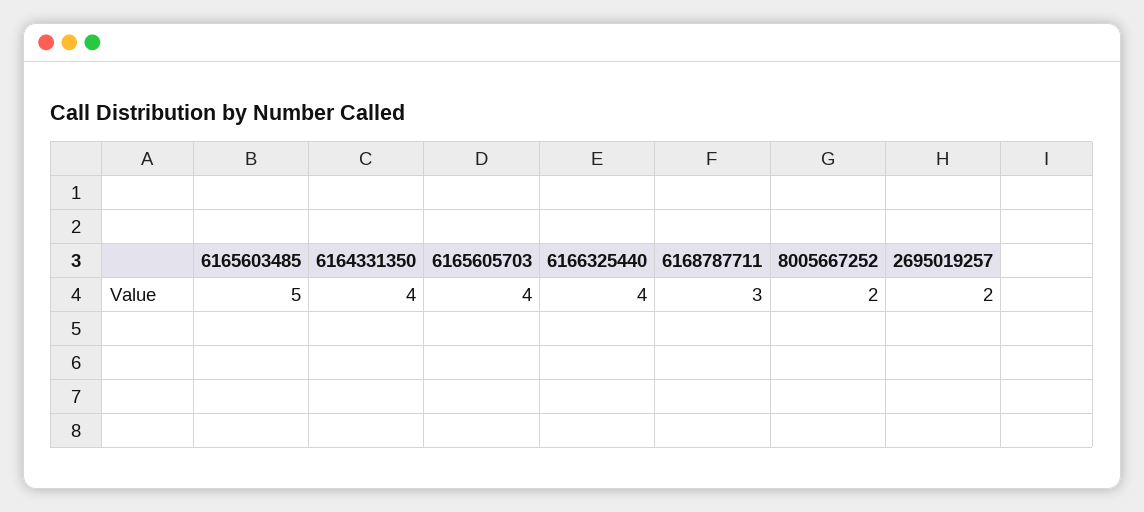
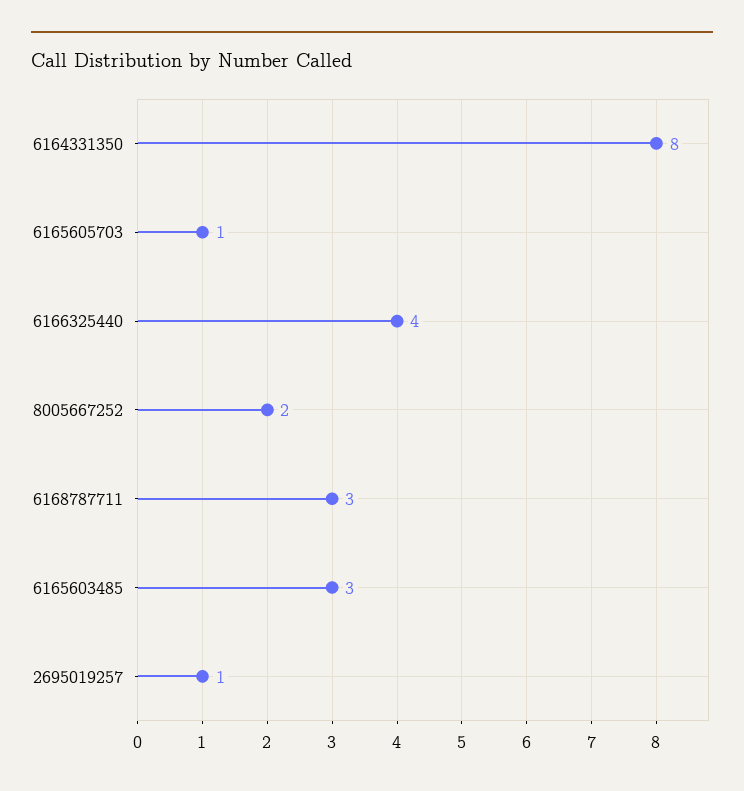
  {
-   "6165603485": 5,
+   "6165603485": 3,
-   "6164331350": 4,
+   "6164331350": 8,
-   "6165605703": 4,
+   "6165605703": 1,
    "6166325440": 4,
    "6168787711": 3,
    "8005667252": 2,
-   "2695019257": 2
+   "2695019257": 1
  }

